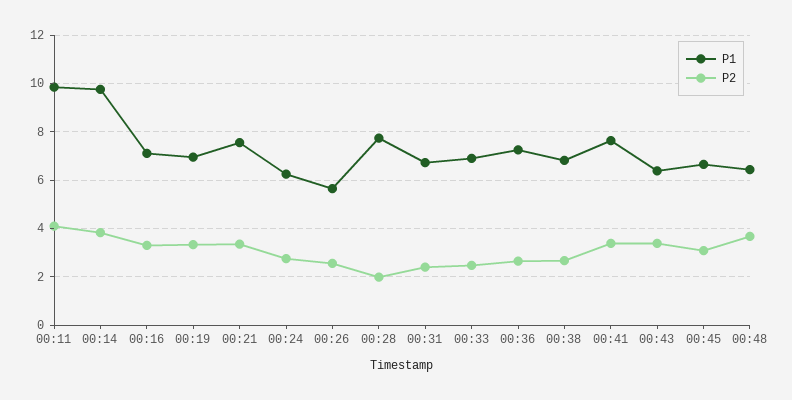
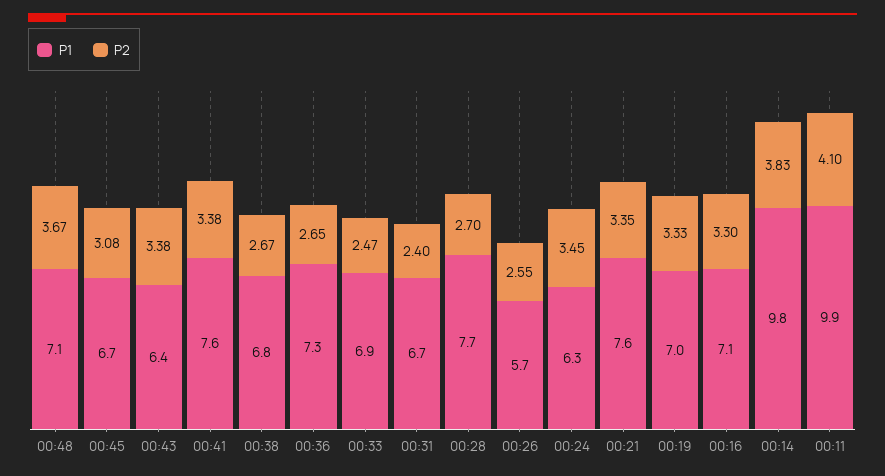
  {
    "P1": {
      "00:11": 9.9,
      "00:14": 9.8,
      "00:16": 7.1,
      "00:19": 7,
      "00:21": 7.6,
      "00:24": 6.3,
      "00:26": 5.7,
      "00:28": 7.7,
      "00:31": 6.7,
      "00:33": 6.9,
      "00:36": 7.3,
      "00:38": 6.8,
      "00:41": 7.6,
      "00:43": 6.4,
      "00:45": 6.7,
-     "00:48": 6.5
+     "00:48": 7.1
    },
    "P2": {
      "00:11": 4.1,
      "00:14": 3.83,
      "00:16": 3.3,
      "00:19": 3.33,
      "00:21": 3.35,
-     "00:24": 2.75,
+     "00:24": 3.45,
      "00:26": 2.55,
-     "00:28": 2,
+     "00:28": 2.7,
      "00:31": 2.4,
      "00:33": 2.47,
      "00:36": 2.65,
      "00:38": 2.67,
      "00:41": 3.38,
      "00:43": 3.38,
      "00:45": 3.08,
      "00:48": 3.67
    }
  }

